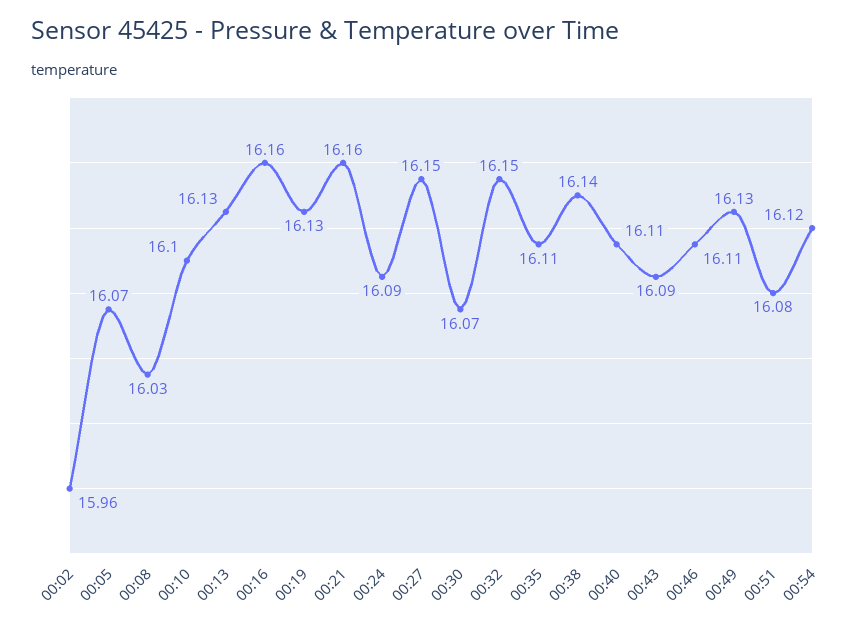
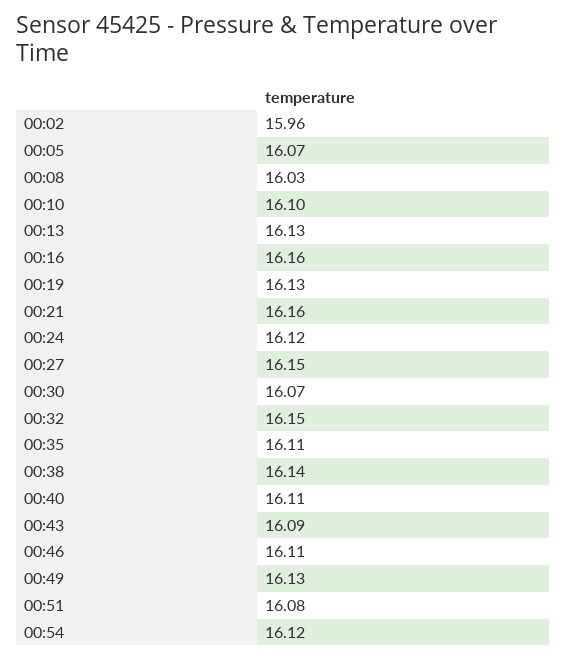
  {
    "00:02": 15.96,
    "00:05": 16.07,
    "00:08": 16.03,
    "00:10": 16.1,
    "00:13": 16.13,
    "00:16": 16.16,
    "00:19": 16.13,
    "00:21": 16.16,
-   "00:24": 16.09,
+   "00:24": 16.12,
    "00:27": 16.15,
    "00:30": 16.07,
    "00:32": 16.15,
    "00:35": 16.11,
    "00:38": 16.14,
    "00:40": 16.11,
    "00:43": 16.09,
    "00:46": 16.11,
    "00:49": 16.13,
    "00:51": 16.08,
    "00:54": 16.12
  }

